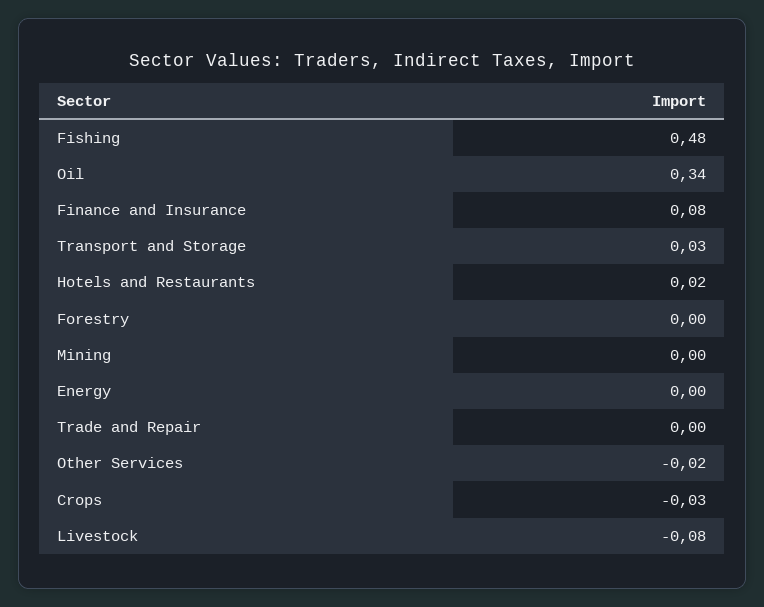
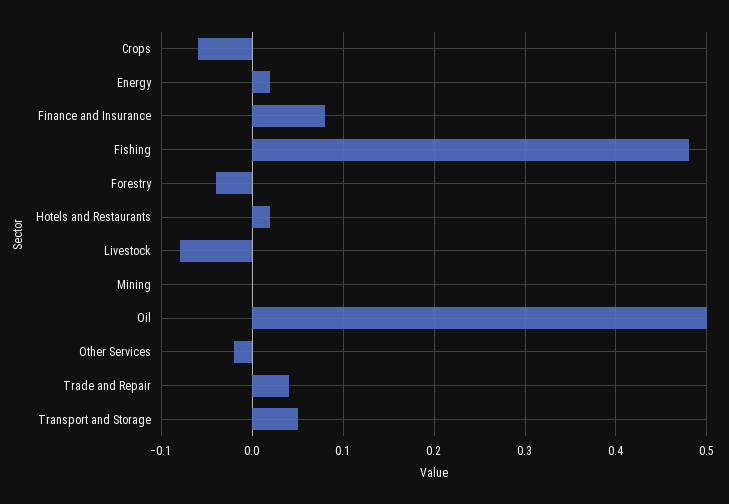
  {
    "Fishing": 0.48,
-   "Oil": 0.34,
+   "Oil": 0.5,
    "Finance and Insurance": 0.08,
-   "Transport and Storage": 0.03,
+   "Transport and Storage": 0.05,
    "Hotels and Restaurants": 0.02,
-   "Forestry": 0,
+   "Forestry": -0.04,
    "Mining": 0,
-   "Energy": 0,
+   "Energy": 0.02,
-   "Trade and Repair": 0,
+   "Trade and Repair": 0.04,
    "Other Services": -0.02,
-   "Crops": -0.03,
+   "Crops": -0.06,
    "Livestock": -0.08
  }

